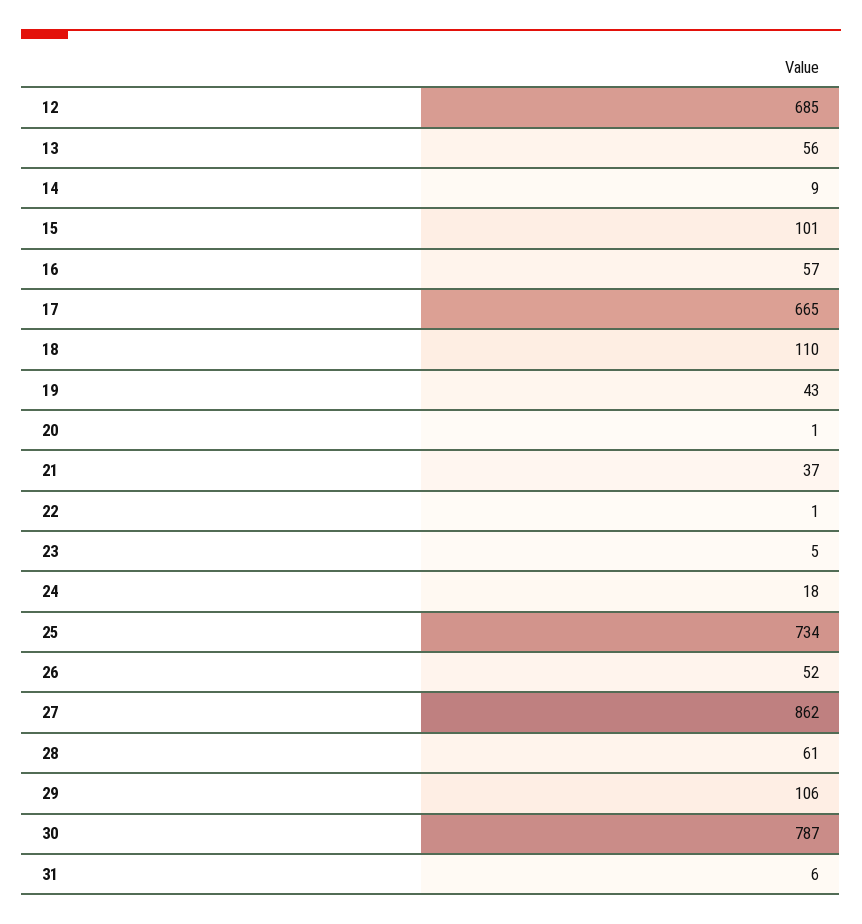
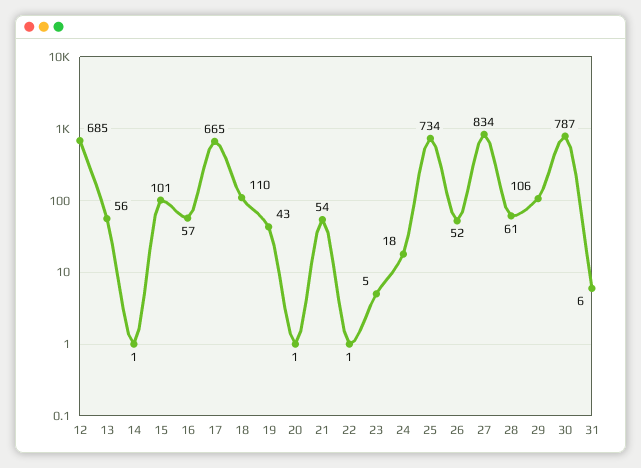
  {
    "12": 685,
    "13": 56,
-   "14": 9,
+   "14": 1,
    "15": 101,
    "16": 57,
    "17": 665,
    "18": 110,
    "19": 43,
    "20": 1,
-   "21": 37,
+   "21": 54,
    "22": 1,
    "23": 5,
    "24": 18,
    "25": 734,
    "26": 52,
-   "27": 862,
+   "27": 834,
    "28": 61,
    "29": 106,
    "30": 787,
    "31": 6
  }

